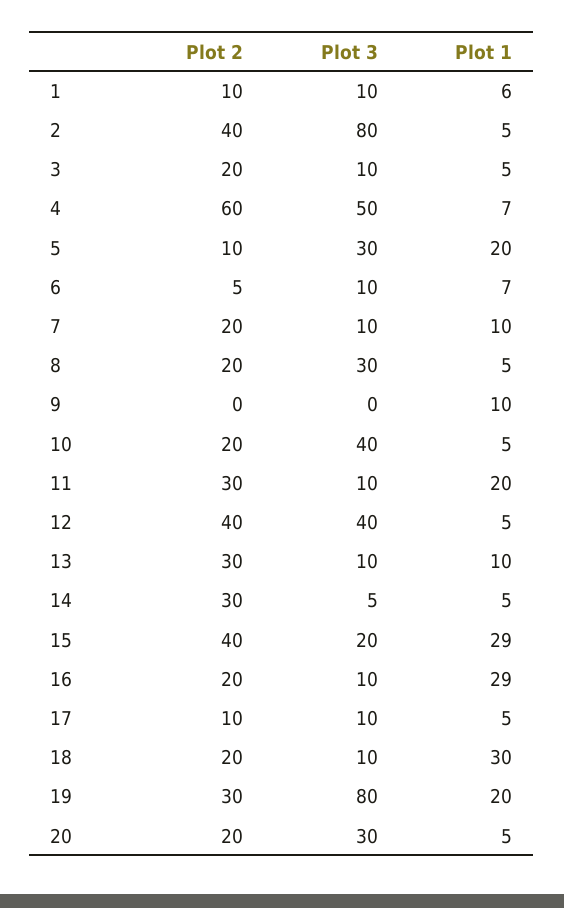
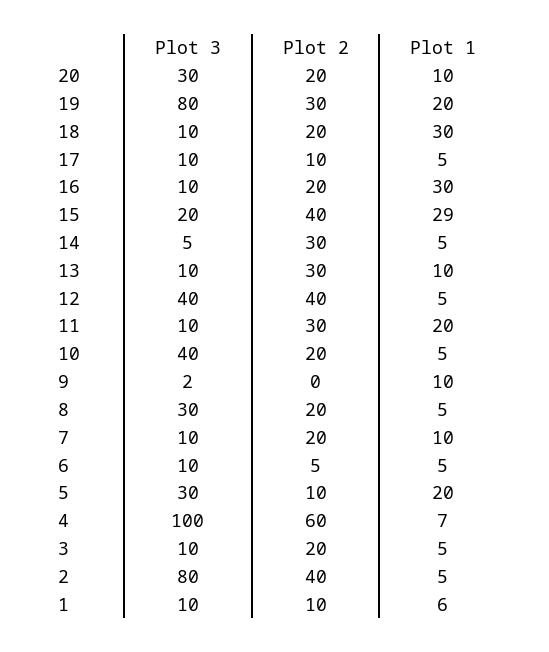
  {
    "Plot 2": {
      "1": 10,
      "2": 40,
      "3": 20,
      "4": 60,
      "5": 10,
      "6": 5,
      "7": 20,
      "8": 20,
      "9": 0,
      "10": 20,
      "11": 30,
      "12": 40,
      "13": 30,
      "14": 30,
      "15": 40,
      "16": 20,
      "17": 10,
      "18": 20,
      "19": 30,
      "20": 20
    },
    "Plot 3": {
      "1": 10,
      "2": 80,
      "3": 10,
-     "4": 50,
+     "4": 100,
      "5": 30,
      "6": 10,
      "7": 10,
      "8": 30,
-     "9": 0,
+     "9": 2,
      "10": 40,
      "11": 10,
      "12": 40,
      "13": 10,
      "14": 5,
      "15": 20,
      "16": 10,
      "17": 10,
      "18": 10,
      "19": 80,
      "20": 30
    },
    "Plot 1": {
      "1": 6,
      "2": 5,
      "3": 5,
      "4": 7,
      "5": 20,
-     "6": 7,
+     "6": 5,
      "7": 10,
      "8": 5,
      "9": 10,
      "10": 5,
      "11": 20,
      "12": 5,
      "13": 10,
      "14": 5,
      "15": 29,
-     "16": 29,
+     "16": 30,
      "17": 5,
      "18": 30,
      "19": 20,
-     "20": 5
+     "20": 10
    }
  }

